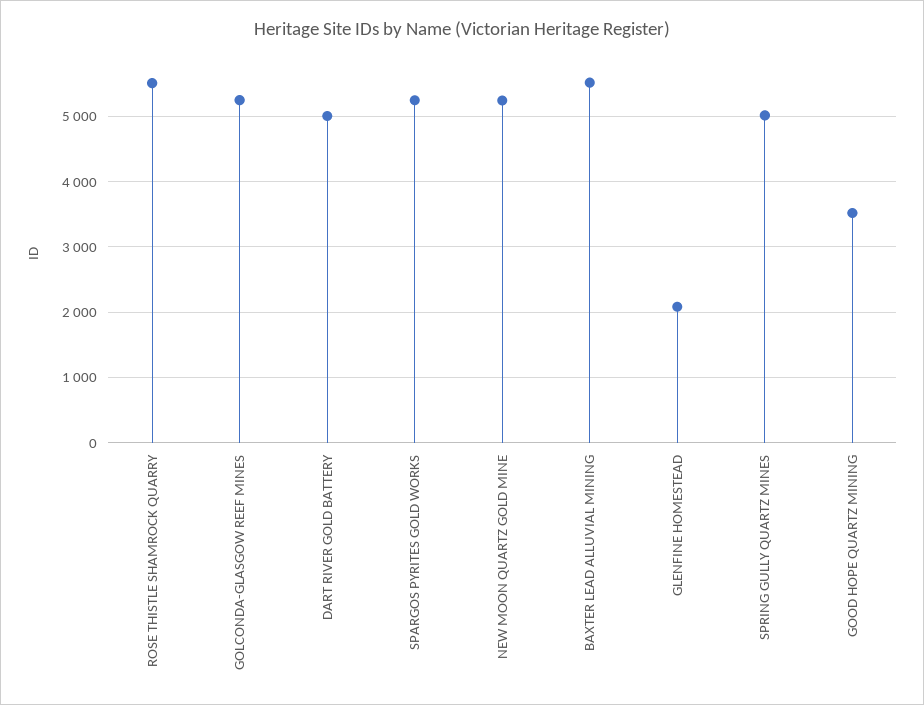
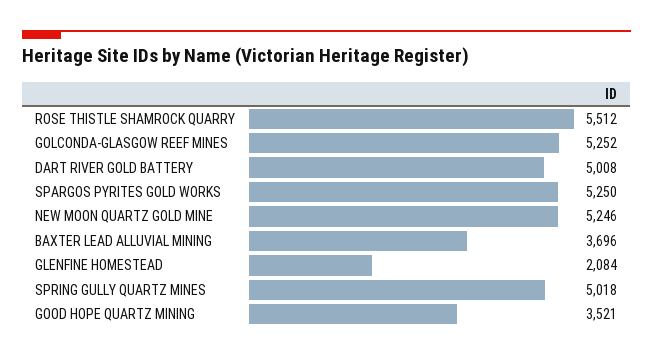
  {
    "ROSE THISTLE SHAMROCK QUARRY": 5512,
    "GOLCONDA-GLASGOW REEF MINES": 5252,
    "DART RIVER GOLD BATTERY": 5008,
    "SPARGOS PYRITES GOLD WORKS": 5250,
    "NEW MOON QUARTZ GOLD MINE": 5246,
-   "BAXTER LEAD ALLUVIAL MINING": 5500,
+   "BAXTER LEAD ALLUVIAL MINING": 3696,
    "GLENFINE HOMESTEAD": 2084,
    "SPRING GULLY QUARTZ MINES": 5018,
    "GOOD HOPE QUARTZ MINING": 3521
  }

